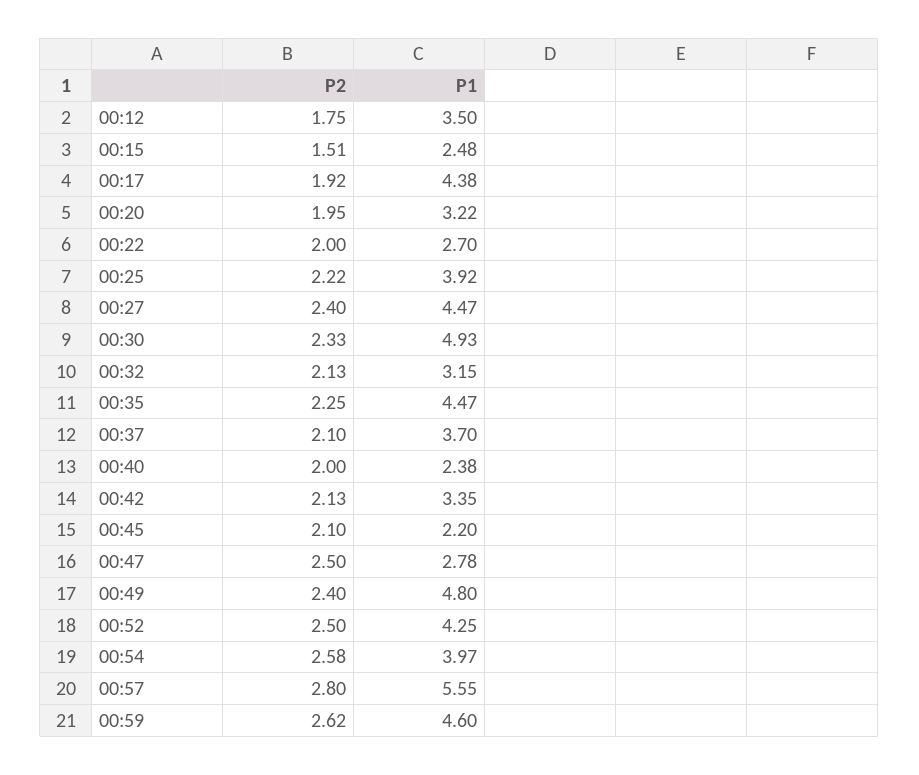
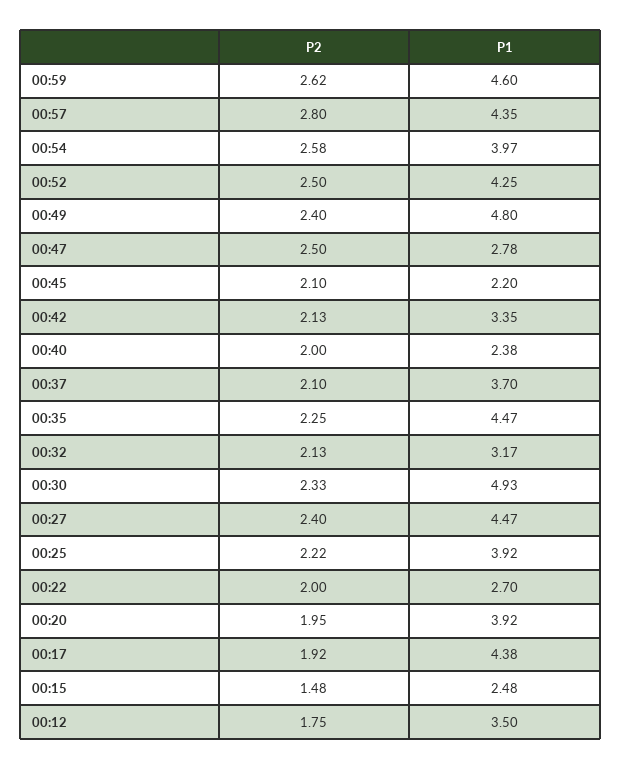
  {
    "P2": {
      "00:12": 1.75,
-     "00:15": 1.51,
+     "00:15": 1.48,
      "00:17": 1.92,
      "00:20": 1.95,
      "00:22": 2,
      "00:25": 2.22,
      "00:27": 2.4,
      "00:30": 2.33,
      "00:32": 2.13,
      "00:35": 2.25,
      "00:37": 2.1,
      "00:40": 2,
      "00:42": 2.13,
      "00:45": 2.1,
      "00:47": 2.5,
      "00:49": 2.4,
      "00:52": 2.5,
      "00:54": 2.58,
      "00:57": 2.8,
      "00:59": 2.62
    },
    "P1": {
      "00:12": 3.5,
      "00:15": 2.48,
      "00:17": 4.38,
-     "00:20": 3.22,
+     "00:20": 3.92,
      "00:22": 2.7,
      "00:25": 3.92,
      "00:27": 4.47,
      "00:30": 4.93,
-     "00:32": 3.15,
+     "00:32": 3.17,
      "00:35": 4.47,
      "00:37": 3.7,
      "00:40": 2.38,
      "00:42": 3.35,
      "00:45": 2.2,
      "00:47": 2.78,
      "00:49": 4.8,
      "00:52": 4.25,
      "00:54": 3.97,
-     "00:57": 5.55,
+     "00:57": 4.35,
      "00:59": 4.6
    }
  }

